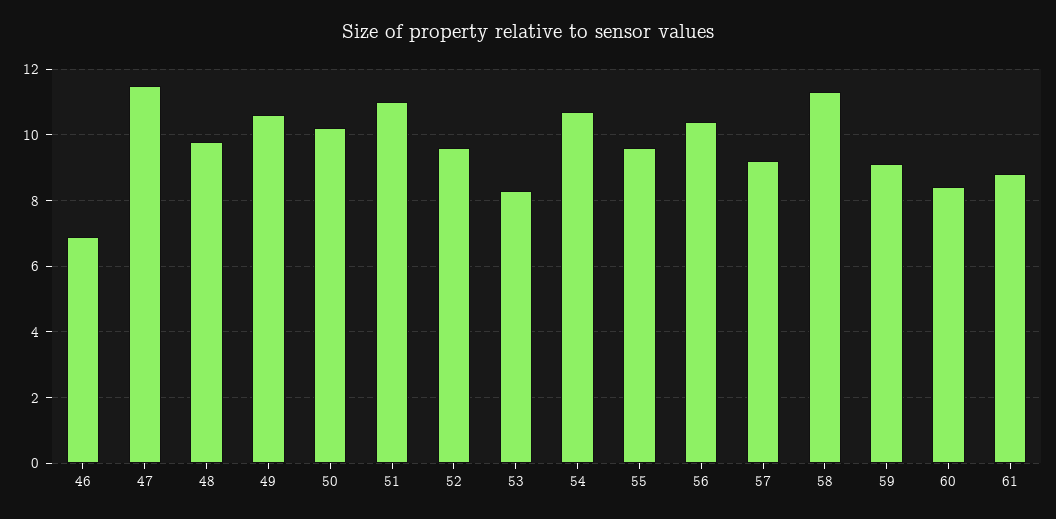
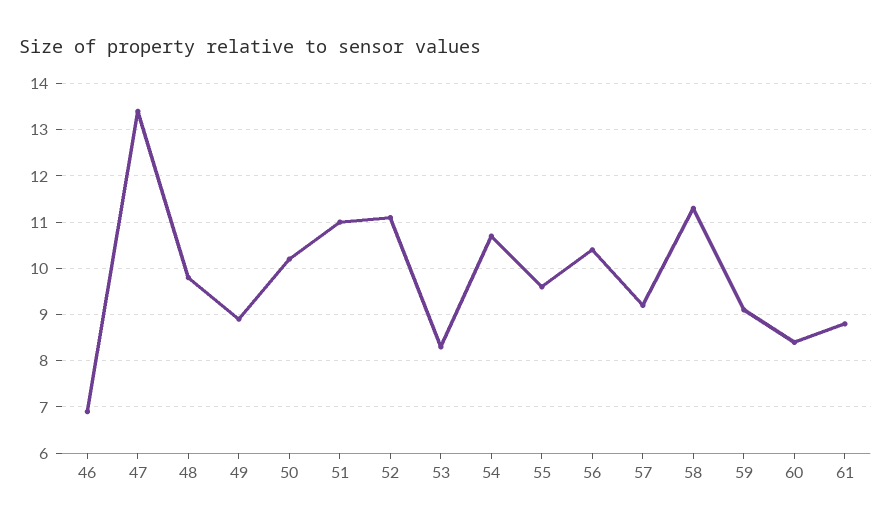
  {
    "46": 7,
-   "47": 11.5,
+   "47": 13.5,
    "48": 10,
-   "49": 10.5,
+   "49": 9,
    "50": 10,
    "51": 11,
-   "52": 9.5,
+   "52": 11,
    "53": 8.5,
    "54": 10.5,
    "55": 9.5,
    "56": 10.5,
    "57": 9,
    "58": 11.5,
    "59": 9,
    "60": 8.5,
    "61": 9
  }

